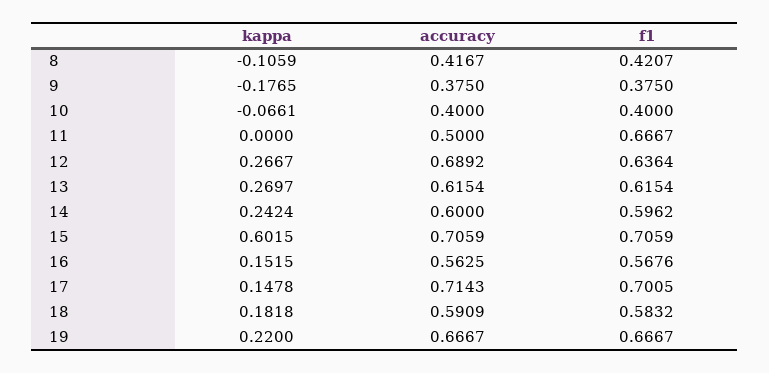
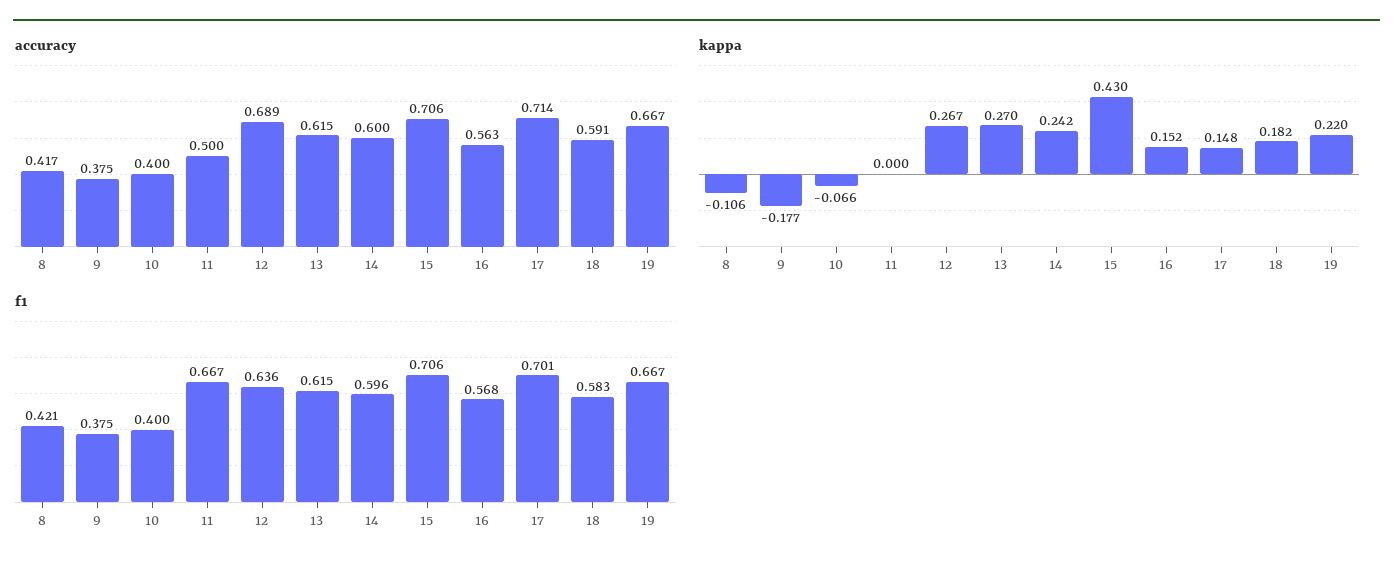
  {
    "kappa": {
      "8": -0.1059,
      "9": -0.1765,
      "10": -0.0661,
      "11": 0,
      "12": 0.2667,
      "13": 0.2697,
      "14": 0.2424,
-     "15": 0.6015,
+     "15": 0.43,
      "16": 0.1515,
      "17": 0.1478,
      "18": 0.1818,
      "19": 0.22
    },
    "accuracy": {
      "8": 0.4167,
      "9": 0.375,
      "10": 0.4,
      "11": 0.5,
      "12": 0.6892,
      "13": 0.6154,
      "14": 0.6,
      "15": 0.7059,
      "16": 0.5625,
      "17": 0.7143,
      "18": 0.5909,
      "19": 0.6667
    },
    "f1": {
      "8": 0.4207,
      "9": 0.375,
      "10": 0.4,
      "11": 0.6667,
      "12": 0.6364,
      "13": 0.6154,
      "14": 0.5962,
      "15": 0.7059,
      "16": 0.5676,
      "17": 0.7005,
      "18": 0.5832,
      "19": 0.6667
    }
  }

